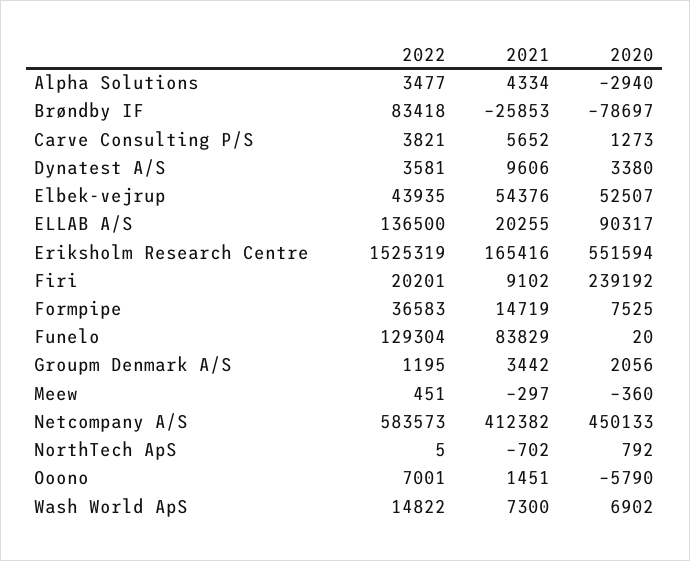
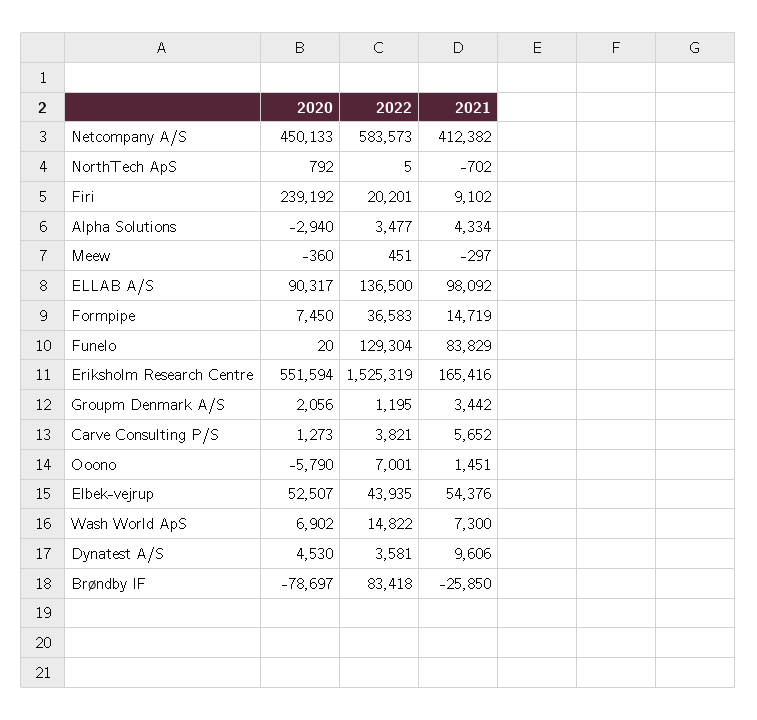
  {
    "2022": {
      "Alpha Solutions": 3477,
      "Brøndby IF": 83418,
      "Carve Consulting P/S": 3821,
      "Dynatest A/S": 3581,
      "Elbek-vejrup": 43935,
      "ELLAB A/S": 136500,
      "Eriksholm Research Centre": 1525319,
      "Firi": 20201,
      "Formpipe": 36583,
      "Funelo": 129304,
      "Groupm Denmark A/S": 1195,
      "Meew": 451,
      "Netcompany A/S": 583573,
      "NorthTech ApS": 5,
      "Ooono": 7001,
      "Wash World ApS": 14822
    },
    "2021": {
      "Alpha Solutions": 4334,
-     "Brøndby IF": -25853,
+     "Brøndby IF": -25850,
      "Carve Consulting P/S": 5652,
      "Dynatest A/S": 9606,
      "Elbek-vejrup": 54376,
-     "ELLAB A/S": 20255,
+     "ELLAB A/S": 98092,
      "Eriksholm Research Centre": 165416,
      "Firi": 9102,
      "Formpipe": 14719,
      "Funelo": 83829,
      "Groupm Denmark A/S": 3442,
      "Meew": -297,
      "Netcompany A/S": 412382,
      "NorthTech ApS": -702,
      "Ooono": 1451,
      "Wash World ApS": 7300
    },
    "2020": {
      "Alpha Solutions": -2940,
      "Brøndby IF": -78697,
      "Carve Consulting P/S": 1273,
-     "Dynatest A/S": 3380,
+     "Dynatest A/S": 4530,
      "Elbek-vejrup": 52507,
      "ELLAB A/S": 90317,
      "Eriksholm Research Centre": 551594,
      "Firi": 239192,
-     "Formpipe": 7525,
+     "Formpipe": 7450,
      "Funelo": 20,
      "Groupm Denmark A/S": 2056,
      "Meew": -360,
      "Netcompany A/S": 450133,
      "NorthTech ApS": 792,
      "Ooono": -5790,
      "Wash World ApS": 6902
    }
  }

